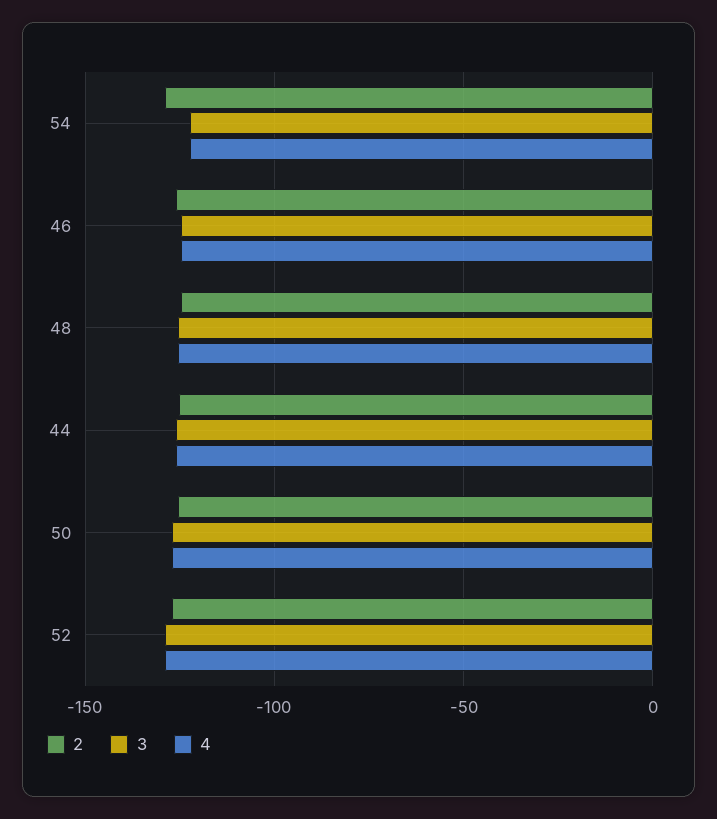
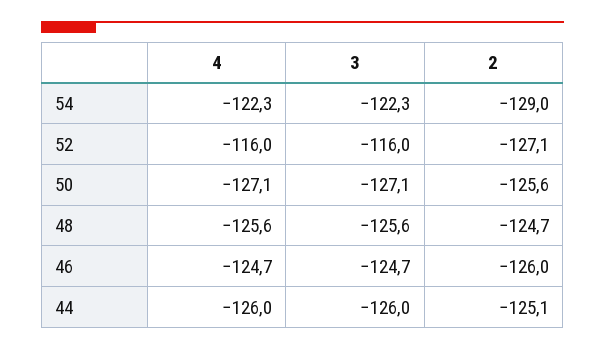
  {
    "2": {
      "54": -129,
      "46": -126,
      "48": -124.7,
      "44": -125.1,
      "50": -125.6,
      "52": -127.1
    },
    "3": {
      "54": -122.3,
      "46": -124.7,
      "48": -125.6,
      "44": -126,
      "50": -127.1,
-     "52": -130
+     "52": -116
    },
    "4": {
      "54": -122.3,
      "46": -124.7,
      "48": -125.6,
      "44": -126,
      "50": -127.1,
-     "52": -130
+     "52": -116
    }
  }

